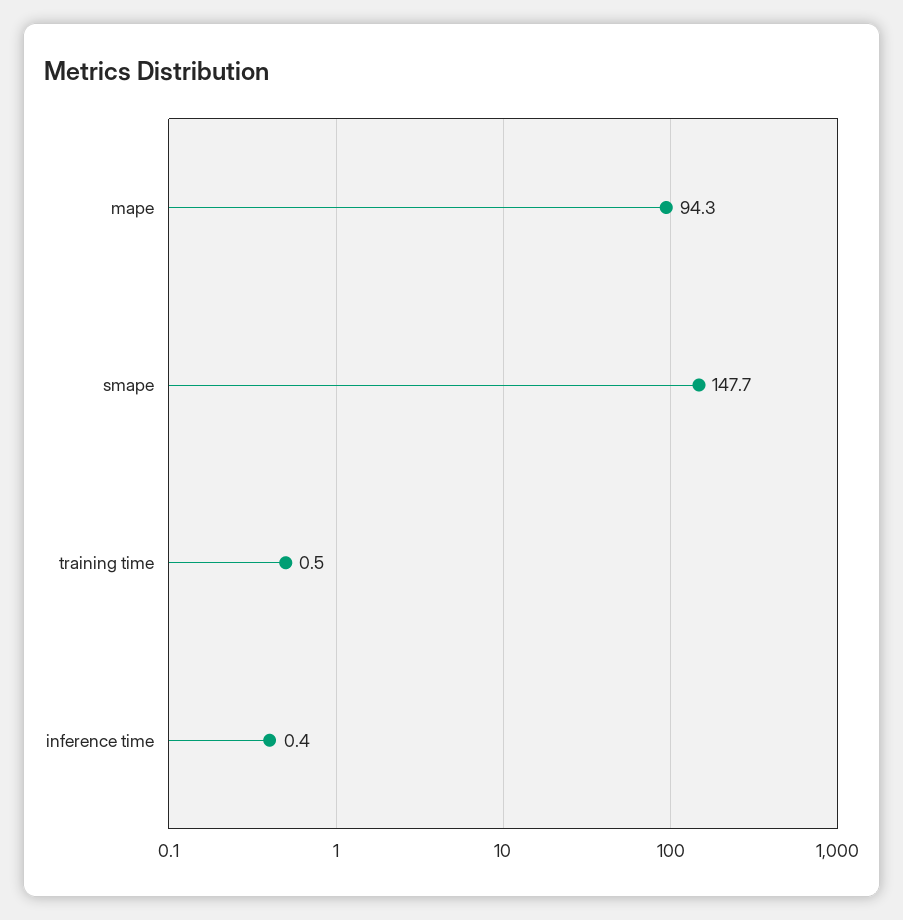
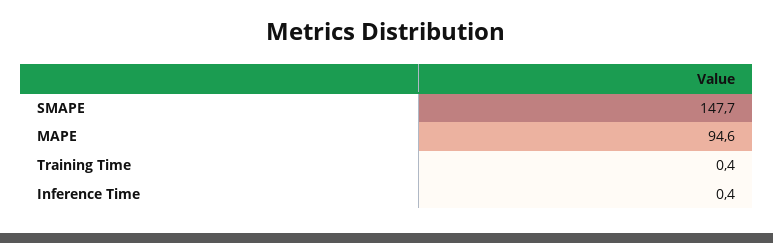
  {
-   "mape": 94.3,
+   "mape": 94.6,
    "smape": 147.7,
-   "training time": 0.5,
+   "training time": 0.4,
    "inference time": 0.4
  }

